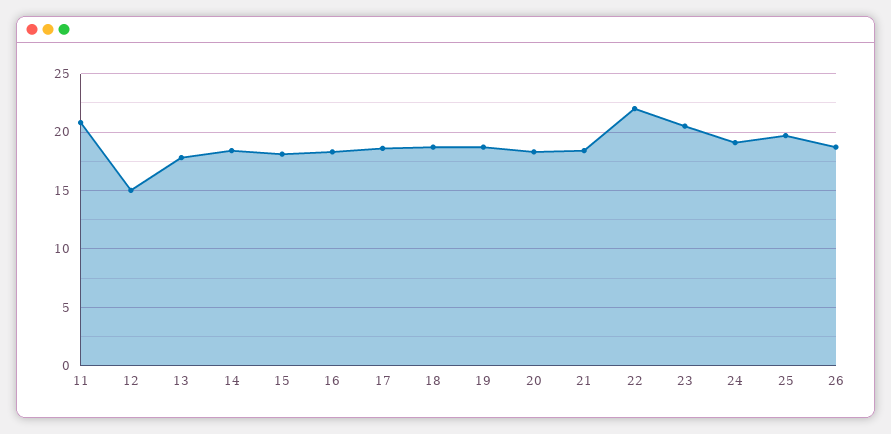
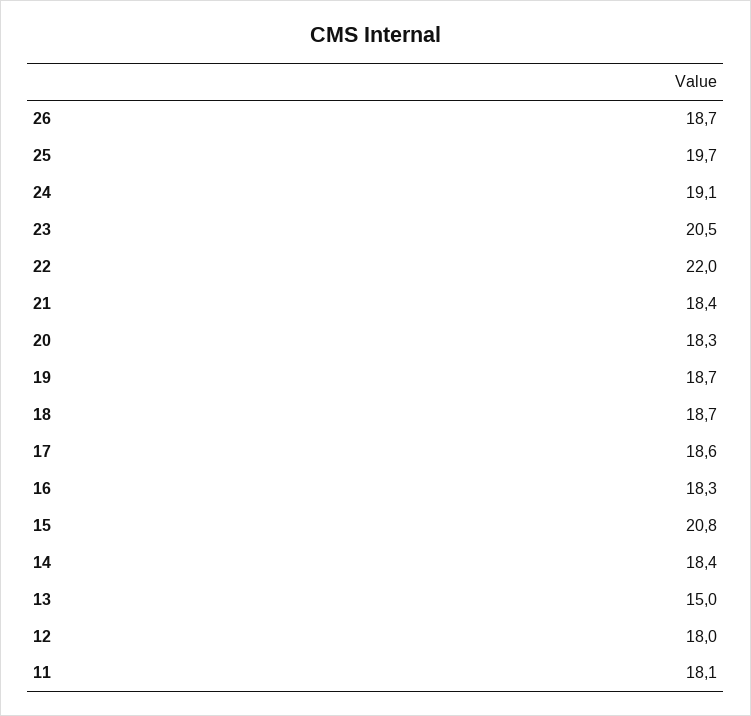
  {
-   "11": 21,
+   "11": 18.1,
-   "12": 15,
+   "12": 18,
-   "13": 18,
+   "13": 15,
    "14": 18.4,
-   "15": 18,
+   "15": 20.8,
    "16": 18.3,
    "17": 18.6,
    "18": 18.7,
    "19": 18.7,
    "20": 18.3,
    "21": 18.4,
    "22": 22,
    "23": 20.5,
    "24": 19.1,
    "25": 19.7,
    "26": 18.7
  }

